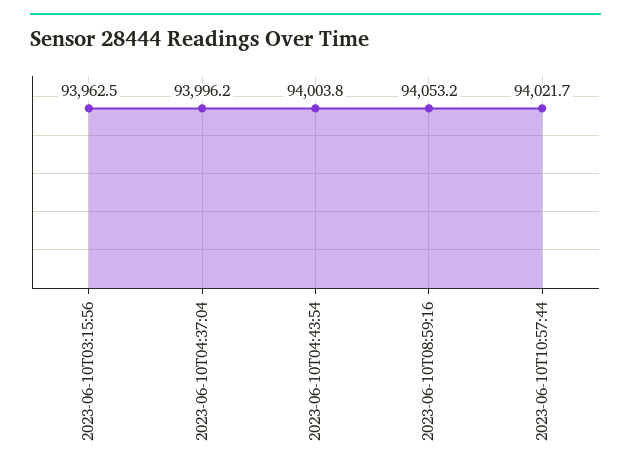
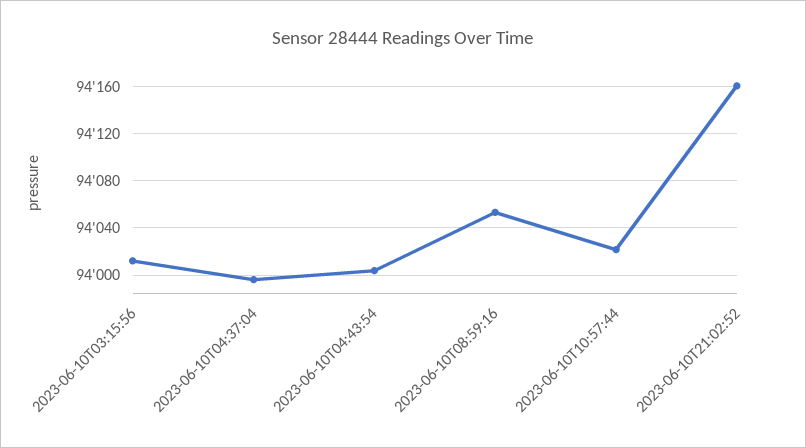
  {
-   "2023-06-10T03:15:56": 93962.5,
+   "2023-06-10T03:15:56": 94010,
    "2023-06-10T04:37:04": 93996.2,
    "2023-06-10T04:43:54": 94003.8,
    "2023-06-10T08:59:16": 94053.2,
-   "2023-06-10T10:57:44": 94021.7
+   "2023-06-10T10:57:44": 94021.7,
+   "2023-06-10T21:02:52": 94160
  }

